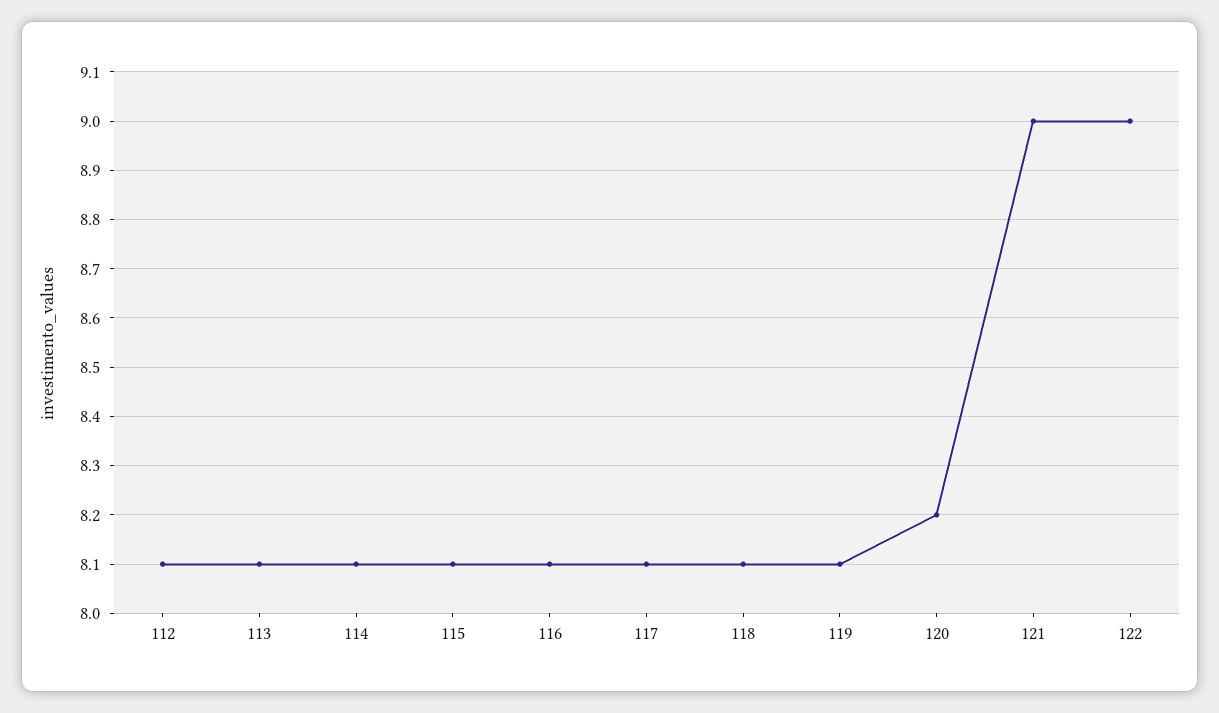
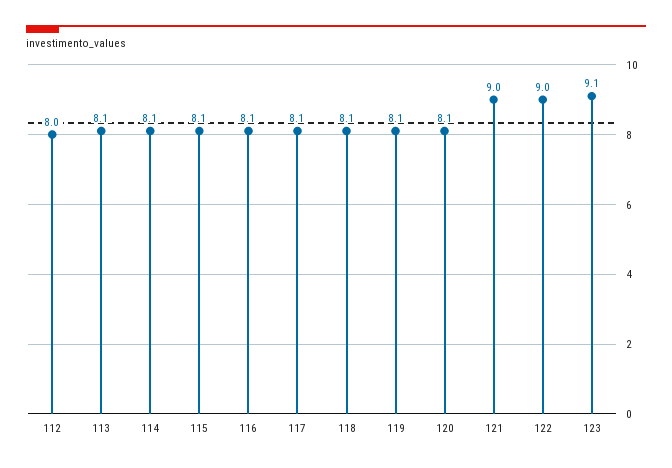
  {
-   "112": 8.1,
+   "112": 8,
    "113": 8.1,
    "114": 8.1,
    "115": 8.1,
    "116": 8.1,
    "117": 8.1,
    "118": 8.1,
    "119": 8.1,
-   "120": 8.2,
+   "120": 8.1,
    "121": 9,
-   "122": 9
+   "122": 9,
+   "123": 9.1
  }

